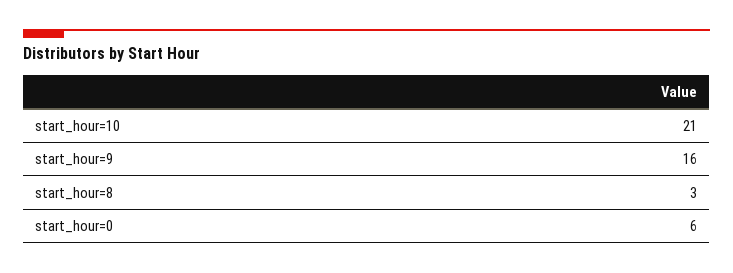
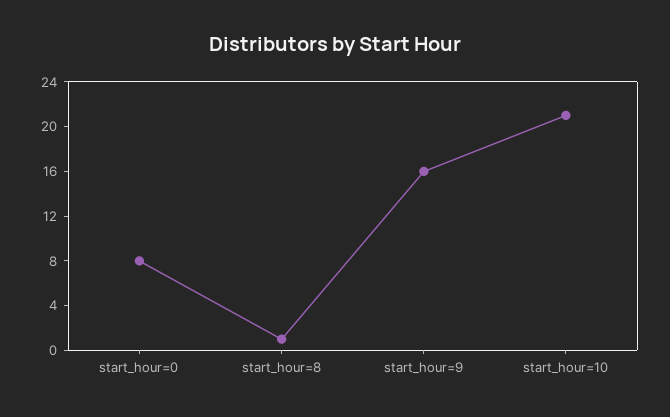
  {
    "start_hour=10": 21,
    "start_hour=9": 16,
-   "start_hour=8": 3,
+   "start_hour=8": 1,
-   "start_hour=0": 6
+   "start_hour=0": 8
  }

